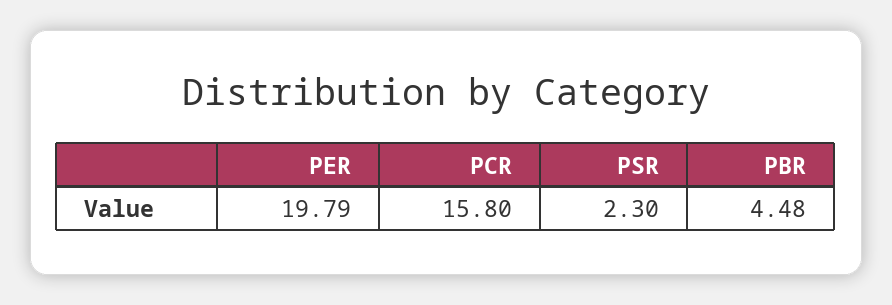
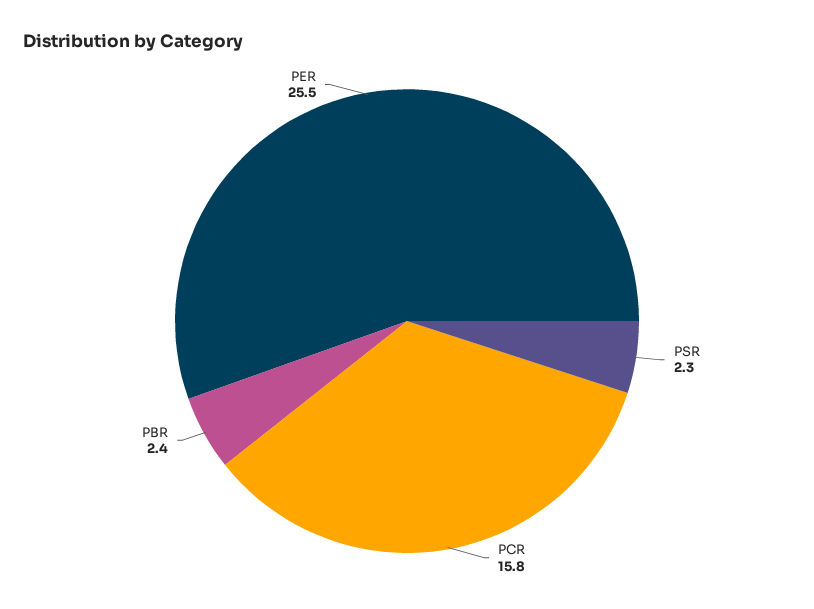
  {
-   "PER": 19.79,
+   "PER": 25.5,
    "PCR": 15.8,
    "PSR": 2.3,
-   "PBR": 4.48
+   "PBR": 2.4
  }

